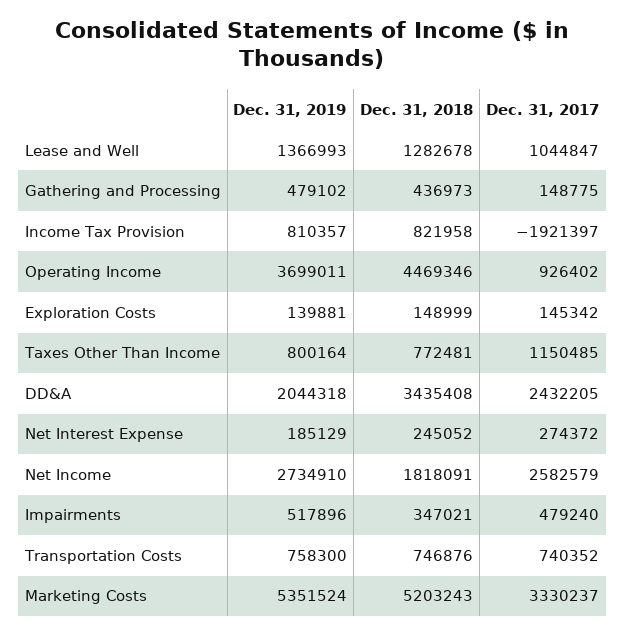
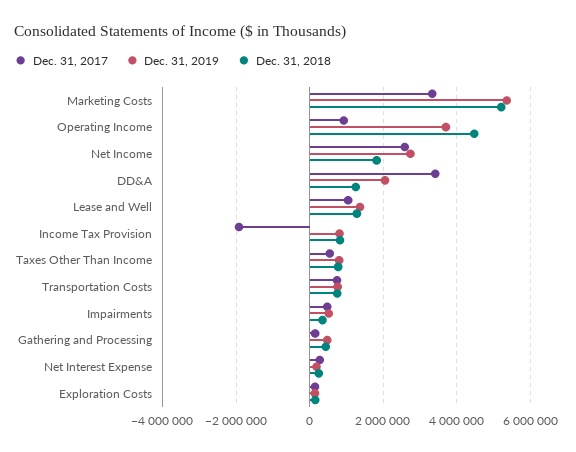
  {
    "Dec. 31, 2019": {
      "Lease and Well": 1366993,
      "Gathering and Processing": 479102,
      "Income Tax Provision": 810357,
      "Operating Income": 3699011,
      "Exploration Costs": 139881,
      "Taxes Other Than Income": 800164,
      "DD&A": 2044318,
      "Net Interest Expense": 185129,
      "Net Income": 2734910,
      "Impairments": 517896,
      "Transportation Costs": 758300,
      "Marketing Costs": 5351524
    },
    "Dec. 31, 2018": {
      "Lease and Well": 1282678,
      "Gathering and Processing": 436973,
      "Income Tax Provision": 821958,
      "Operating Income": 4469346,
      "Exploration Costs": 148999,
      "Taxes Other Than Income": 772481,
-     "DD&A": 3435408,
+     "DD&A": 1200000,
      "Net Interest Expense": 245052,
      "Net Income": 1818091,
      "Impairments": 347021,
      "Transportation Costs": 746876,
      "Marketing Costs": 5203243
    },
    "Dec. 31, 2017": {
      "Lease and Well": 1044847,
      "Gathering and Processing": 148775,
      "Income Tax Provision": -1921397,
      "Operating Income": 926402,
      "Exploration Costs": 145342,
-     "Taxes Other Than Income": 1150485,
+     "Taxes Other Than Income": 600000,
-     "DD&A": 2432205,
+     "DD&A": 3400000,
      "Net Interest Expense": 274372,
      "Net Income": 2582579,
      "Impairments": 479240,
      "Transportation Costs": 740352,
      "Marketing Costs": 3330237
    }
  }

